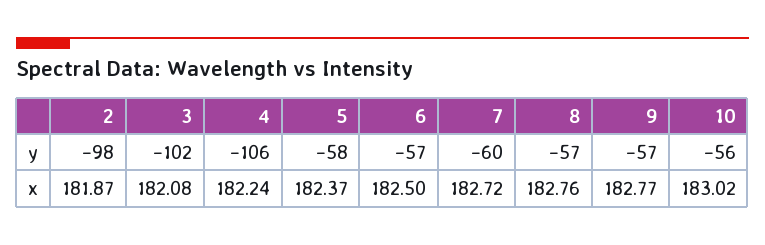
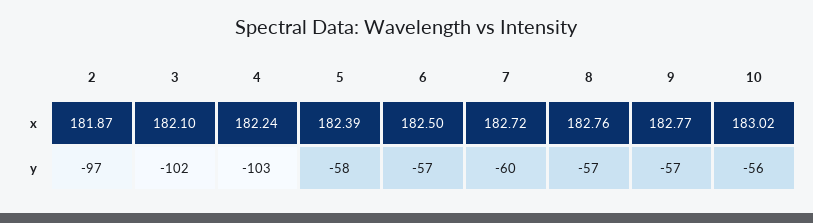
  {
    "2": {
-     "y": -98,
+     "y": -97,
      "x": 181.87
    },
    "3": {
      "y": -102,
-     "x": 182.08
+     "x": 182.1
    },
    "4": {
-     "y": -106,
+     "y": -103,
      "x": 182.24
    },
    "5": {
      "y": -58,
-     "x": 182.37
+     "x": 182.39
    },
    "6": {
      "y": -57,
      "x": 182.5
    },
    "7": {
      "y": -60,
      "x": 182.72
    },
    "8": {
      "y": -57,
      "x": 182.76
    },
    "9": {
      "y": -57,
      "x": 182.77
    },
    "10": {
      "y": -56,
      "x": 183.02
    }
  }

